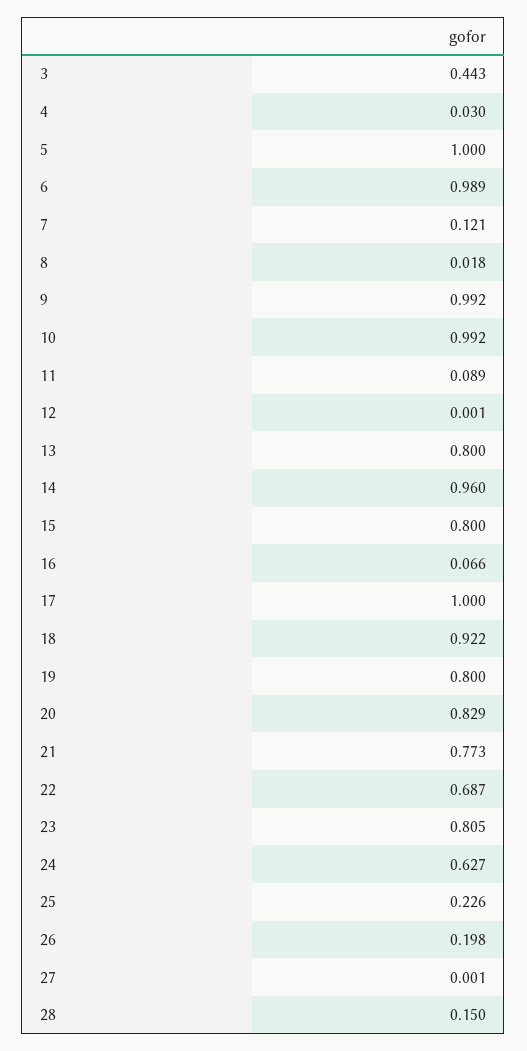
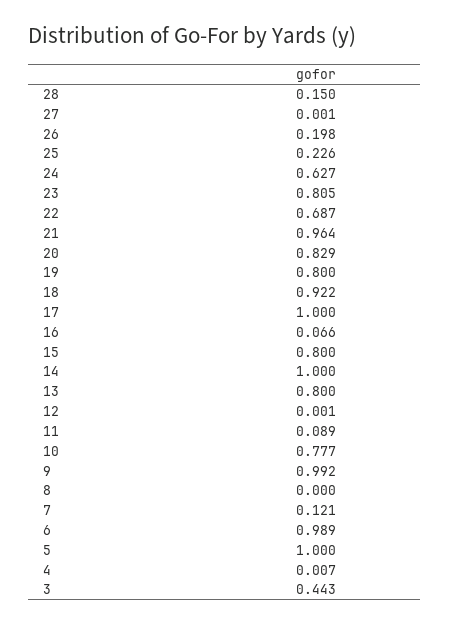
  {
    "3": 0.443,
-   "4": 0.03,
+   "4": 0.007,
    "5": 1,
    "6": 0.989,
    "7": 0.121,
-   "8": 0.018,
+   "8": 0,
    "9": 0.992,
-   "10": 0.992,
+   "10": 0.777,
    "11": 0.089,
    "12": 0.001,
    "13": 0.8,
-   "14": 0.96,
+   "14": 1,
    "15": 0.8,
    "16": 0.066,
    "17": 1,
    "18": 0.922,
    "19": 0.8,
    "20": 0.829,
-   "21": 0.773,
+   "21": 0.964,
    "22": 0.687,
    "23": 0.805,
    "24": 0.627,
    "25": 0.226,
    "26": 0.198,
    "27": 0.001,
    "28": 0.15
  }

